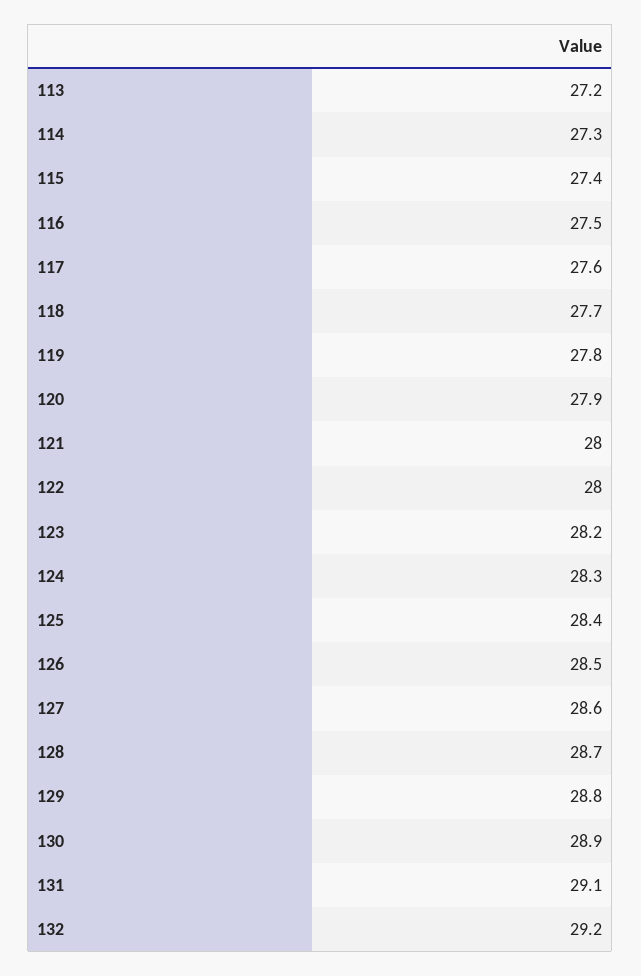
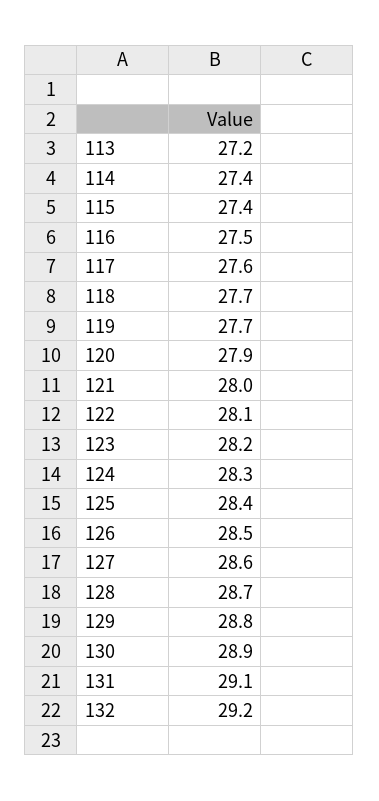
  {
    "113": 27.2,
-   "114": 27.3,
+   "114": 27.4,
    "115": 27.4,
    "116": 27.5,
    "117": 27.6,
    "118": 27.7,
-   "119": 27.8,
+   "119": 27.7,
    "120": 27.9,
    "121": 28,
-   "122": 28,
+   "122": 28.1,
    "123": 28.2,
    "124": 28.3,
    "125": 28.4,
    "126": 28.5,
    "127": 28.6,
    "128": 28.7,
    "129": 28.8,
    "130": 28.9,
    "131": 29.1,
    "132": 29.2
  }

